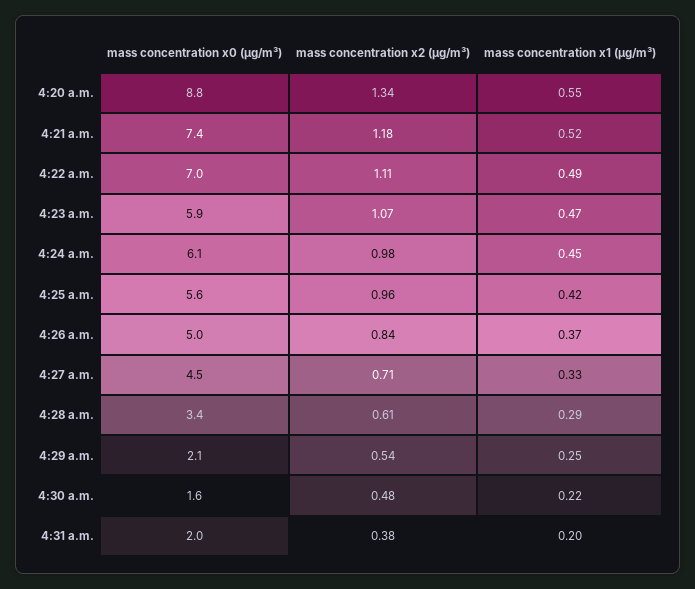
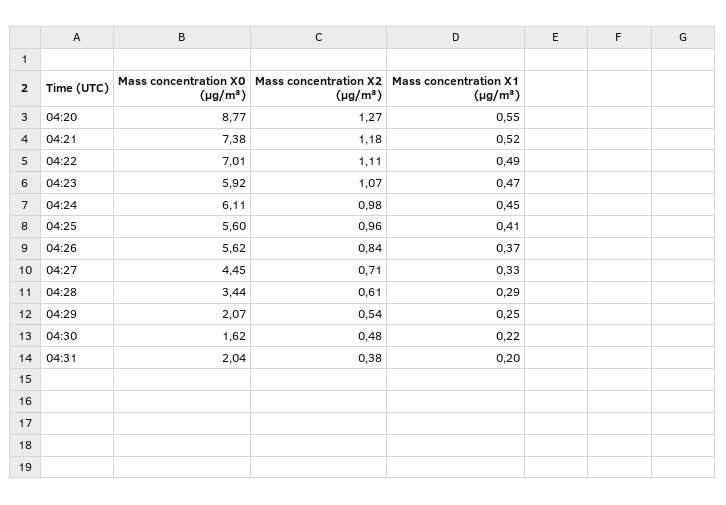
  {
    "mass concentration x0 (μg/m³)": {
      "4:20 a.m.": 8.77,
      "4:21 a.m.": 7.38,
      "4:22 a.m.": 7.01,
      "4:23 a.m.": 5.92,
      "4:24 a.m.": 6.11,
      "4:25 a.m.": 5.6,
-     "4:26 a.m.": 5,
+     "4:26 a.m.": 5.62,
      "4:27 a.m.": 4.45,
      "4:28 a.m.": 3.44,
      "4:29 a.m.": 2.07,
      "4:30 a.m.": 1.62,
      "4:31 a.m.": 2.04
    },
    "mass concentration x2 (μg/m³)": {
-     "4:20 a.m.": 1.34,
+     "4:20 a.m.": 1.27,
      "4:21 a.m.": 1.18,
      "4:22 a.m.": 1.11,
      "4:23 a.m.": 1.07,
      "4:24 a.m.": 0.98,
      "4:25 a.m.": 0.96,
      "4:26 a.m.": 0.84,
      "4:27 a.m.": 0.71,
      "4:28 a.m.": 0.61,
      "4:29 a.m.": 0.54,
      "4:30 a.m.": 0.48,
      "4:31 a.m.": 0.38
    },
    "mass concentration x1 (μg/m³)": {
      "4:20 a.m.": 0.55,
      "4:21 a.m.": 0.52,
      "4:22 a.m.": 0.49,
      "4:23 a.m.": 0.47,
      "4:24 a.m.": 0.45,
-     "4:25 a.m.": 0.42,
+     "4:25 a.m.": 0.41,
      "4:26 a.m.": 0.37,
      "4:27 a.m.": 0.33,
      "4:28 a.m.": 0.29,
      "4:29 a.m.": 0.25,
      "4:30 a.m.": 0.22,
      "4:31 a.m.": 0.2
    }
  }

